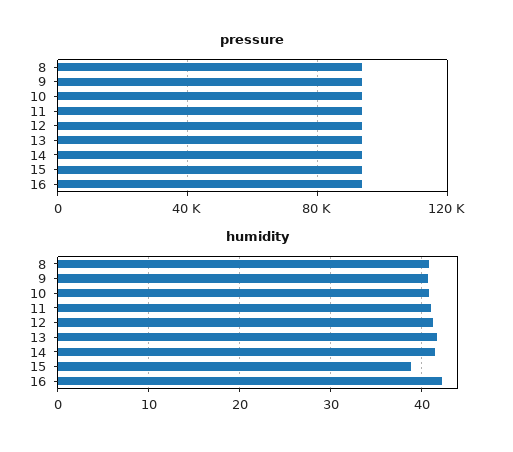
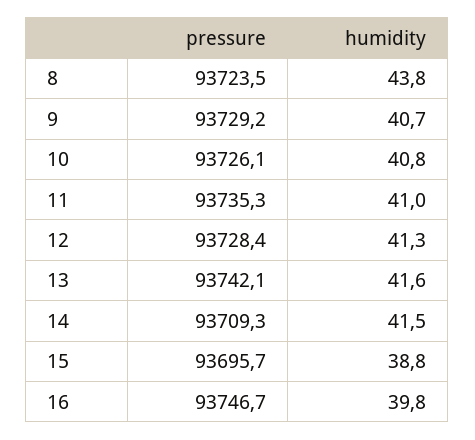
  {
    "pressure": {
      "8": 93723.5,
      "9": 93729.2,
      "10": 93726.1,
      "11": 93735.3,
      "12": 93728.4,
      "13": 93742.1,
      "14": 93709.3,
      "15": 93695.7,
      "16": 93746.7
    },
    "humidity": {
-     "8": 41,
+     "8": 43.8,
      "9": 40.7,
      "10": 40.8,
      "11": 41,
      "12": 41.3,
      "13": 41.6,
      "14": 41.5,
      "15": 38.8,
-     "16": 42
+     "16": 39.8
    }
  }

